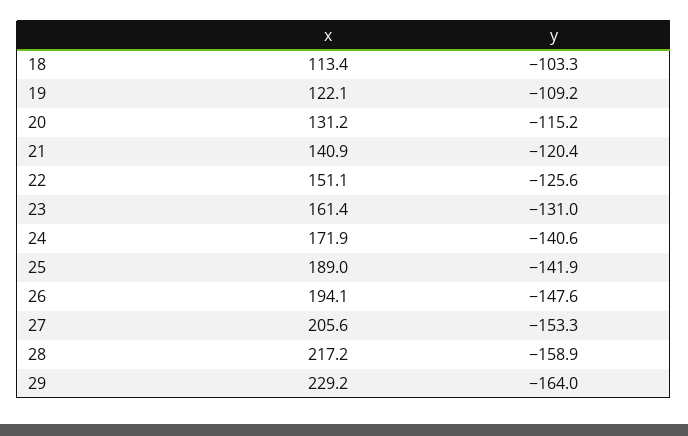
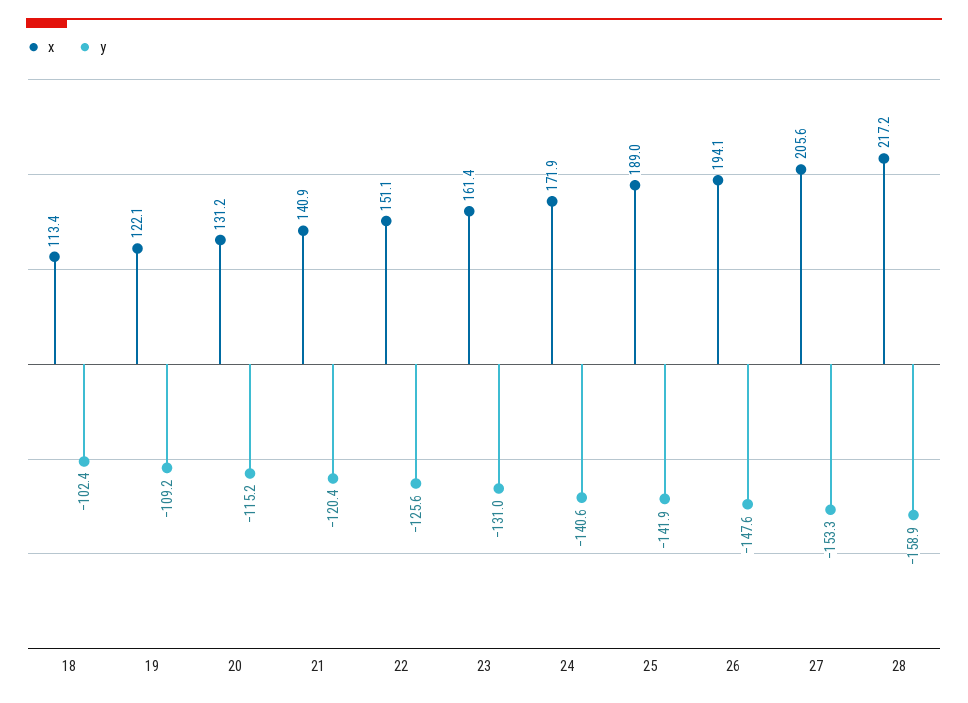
  {
    "x": {
      "18": 113.4,
      "19": 122.1,
      "20": 131.2,
      "21": 140.9,
      "22": 151.1,
      "23": 161.4,
      "24": 171.9,
      "25": 189,
      "26": 194.1,
      "27": 205.6,
-     "28": 217.2,
+     "28": 217.2
-     "29": 229.2
    },
    "y": {
-     "18": -103.3,
+     "18": -102.4,
      "19": -109.2,
      "20": -115.2,
      "21": -120.4,
      "22": -125.6,
      "23": -131,
      "24": -140.6,
      "25": -141.9,
      "26": -147.6,
      "27": -153.3,
-     "28": -158.9,
+     "28": -158.9
-     "29": -164
    }
  }

